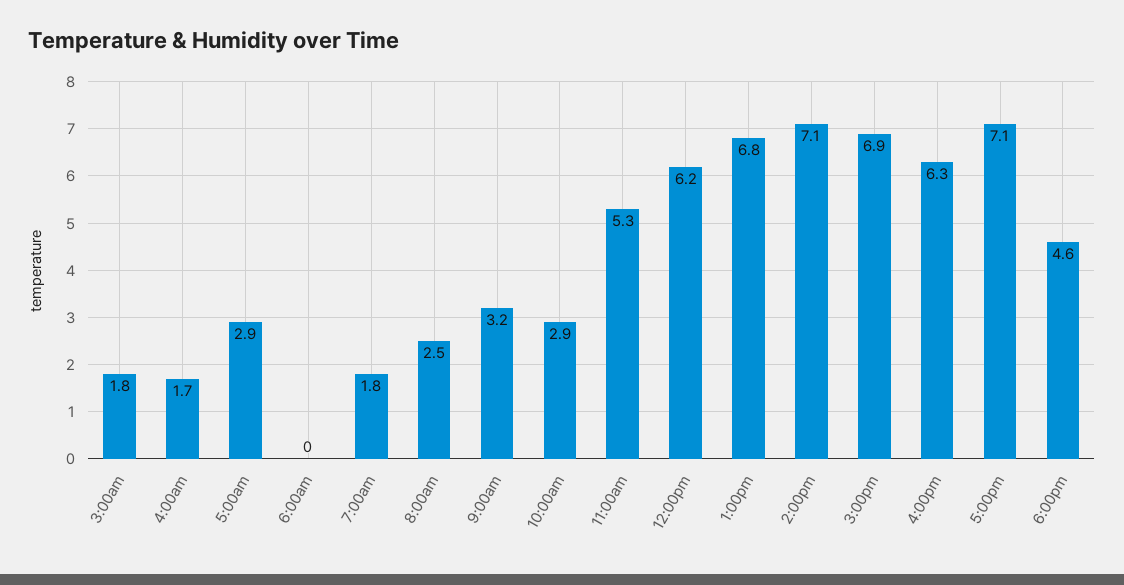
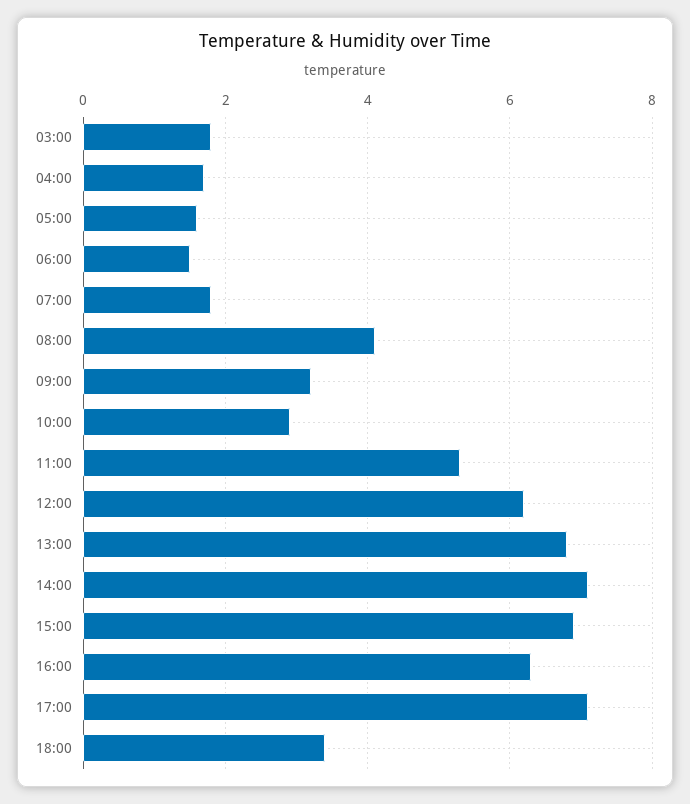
  {
    "3:00am": 1.8,
    "4:00am": 1.7,
-   "5:00am": 2.9,
+   "5:00am": 1.5,
-   "6:00am": 0,
+   "6:00am": 1.5,
    "7:00am": 1.8,
-   "8:00am": 2.5,
+   "8:00am": 4,
    "9:00am": 3.2,
    "10:00am": 2.9,
    "11:00am": 5.3,
    "12:00pm": 6.2,
    "1:00pm": 6.8,
    "2:00pm": 7.1,
    "3:00pm": 6.9,
    "4:00pm": 6.3,
    "5:00pm": 7.1,
-   "6:00pm": 4.6
+   "6:00pm": 3.5
  }

